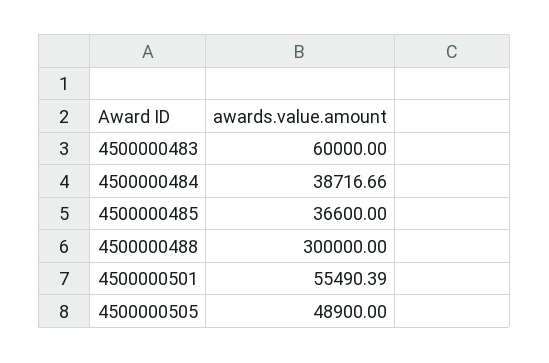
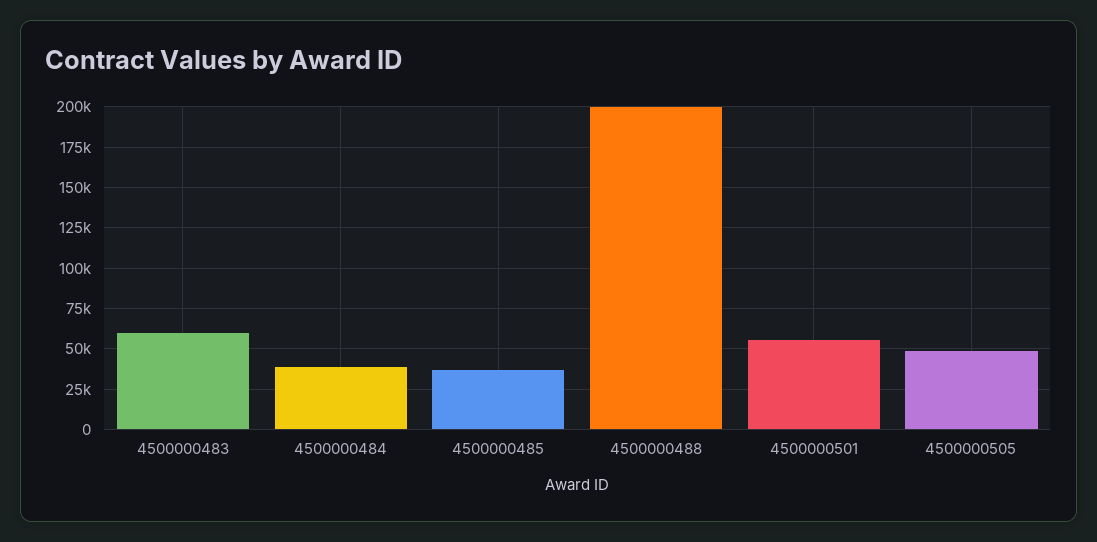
  {
    "4500000483": 60000,
    "4500000484": 38716.66,
    "4500000485": 36600,
-   "4500000488": 300000,
+   "4500000488": 200000,
    "4500000501": 55490.39,
    "4500000505": 48900
  }

